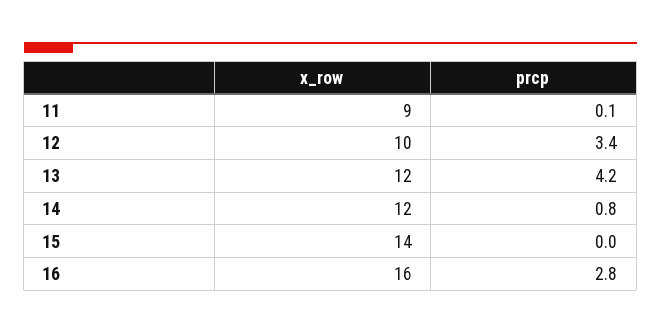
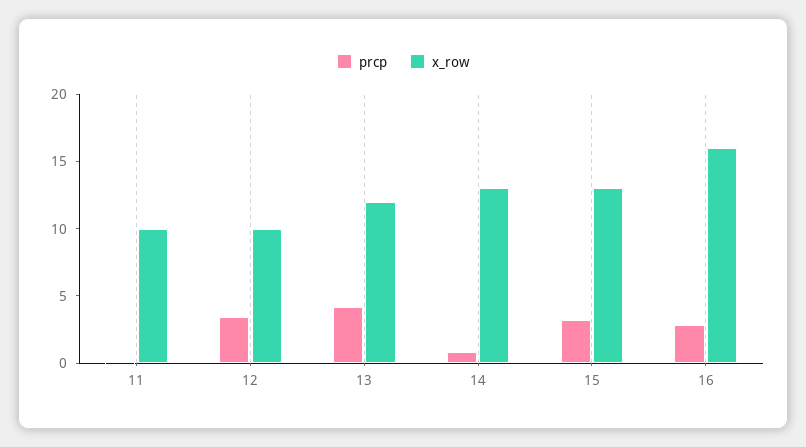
  {
    "x_row": {
-     "11": 9,
+     "11": 10,
      "12": 10,
      "13": 12,
-     "14": 12,
+     "14": 13,
-     "15": 14,
+     "15": 13,
      "16": 16
    },
    "prcp": {
      "11": 0.1,
      "12": 3.4,
      "13": 4.2,
      "14": 0.8,
-     "15": 0,
+     "15": 3,
      "16": 2.8
    }
  }

